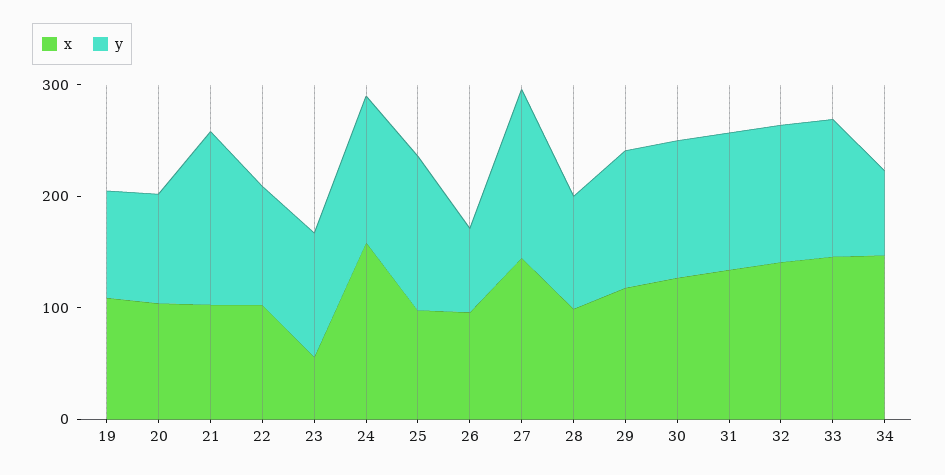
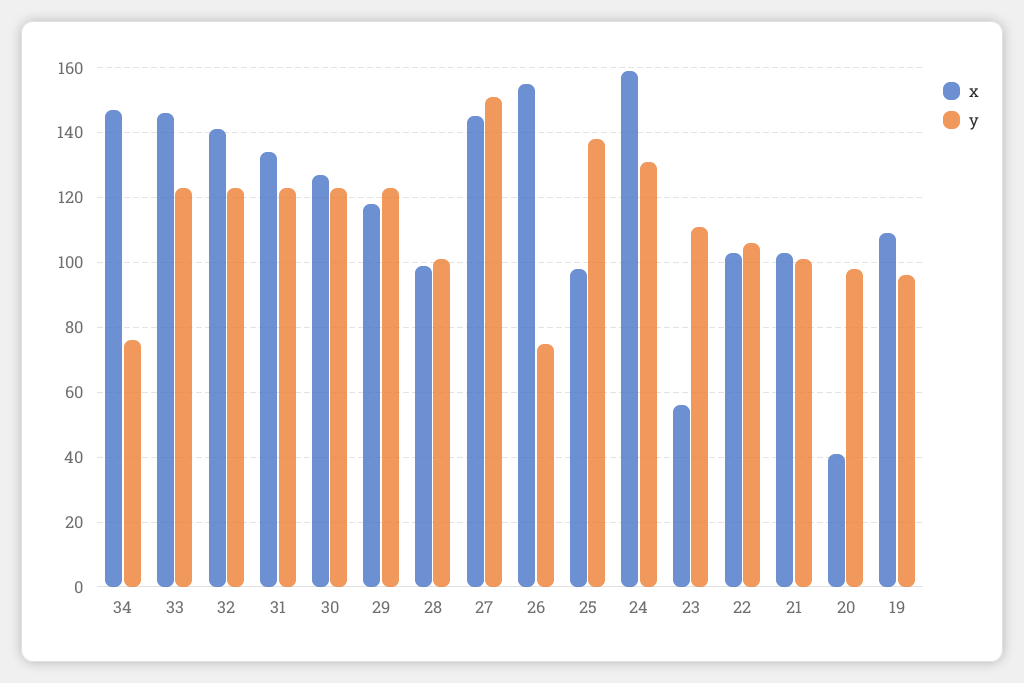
  {
    "x": {
      "19": 110,
-     "20": 100,
+     "20": 40,
      "21": 105,
      "22": 105,
      "23": 55,
      "24": 160,
      "25": 100,
-     "26": 100,
+     "26": 155,
      "27": 145,
      "28": 100,
      "29": 120,
      "30": 125,
      "31": 135,
      "32": 140,
      "33": 145,
      "34": 145
    },
    "y": {
      "19": 95,
      "20": 100,
-     "21": 160,
+     "21": 100,
      "22": 105,
      "23": 110,
      "24": 130,
      "25": 140,
      "26": 75,
      "27": 150,
      "28": 100,
      "29": 125,
      "30": 125,
      "31": 125,
      "32": 125,
      "33": 125,
      "34": 75
    }
  }

